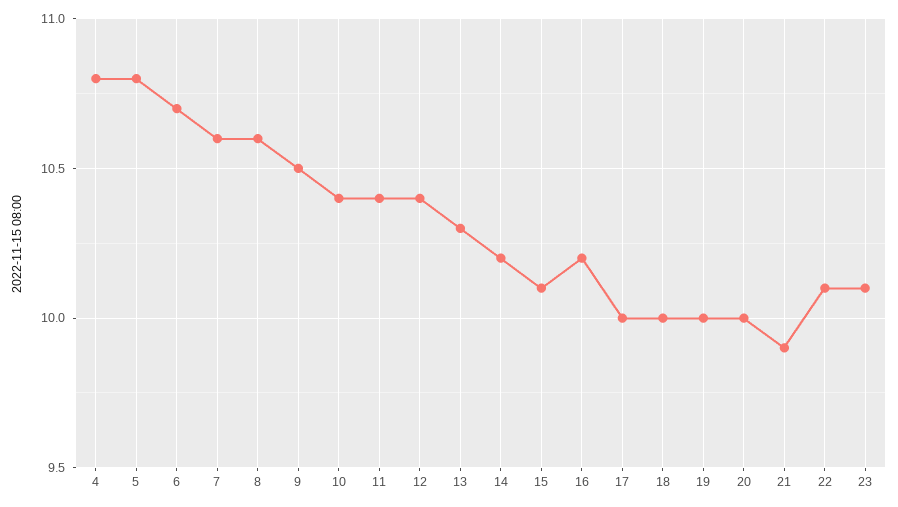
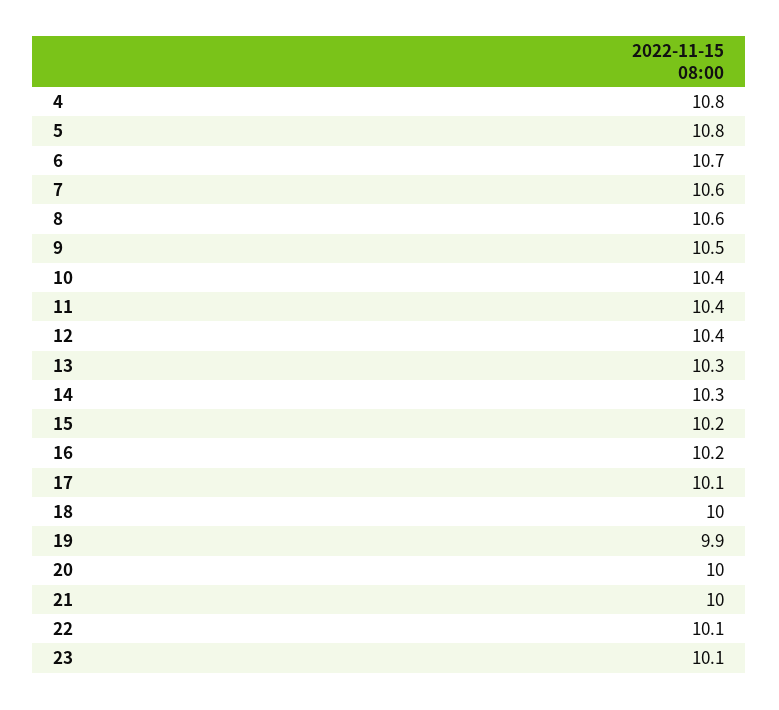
  {
    "4": 10.8,
    "5": 10.8,
    "6": 10.7,
    "7": 10.6,
    "8": 10.6,
    "9": 10.5,
    "10": 10.4,
    "11": 10.4,
    "12": 10.4,
    "13": 10.3,
-   "14": 10.2,
+   "14": 10.3,
-   "15": 10.1,
+   "15": 10.2,
    "16": 10.2,
-   "17": 10,
+   "17": 10.1,
    "18": 10,
-   "19": 10,
+   "19": 9.9,
    "20": 10,
-   "21": 9.9,
+   "21": 10,
    "22": 10.1,
    "23": 10.1
  }

